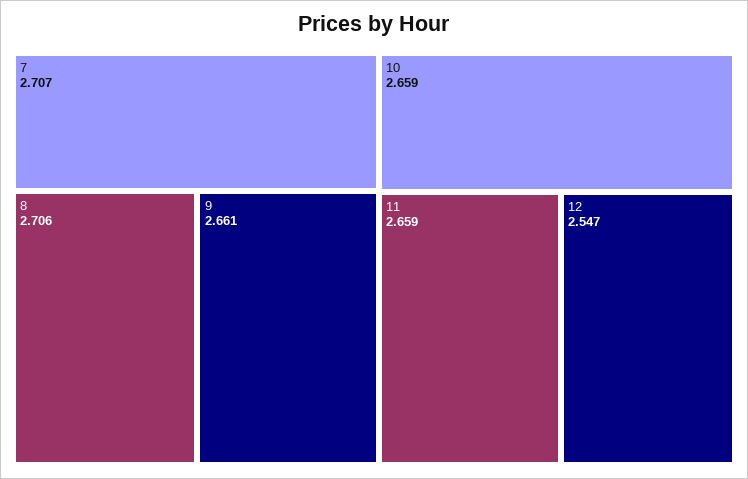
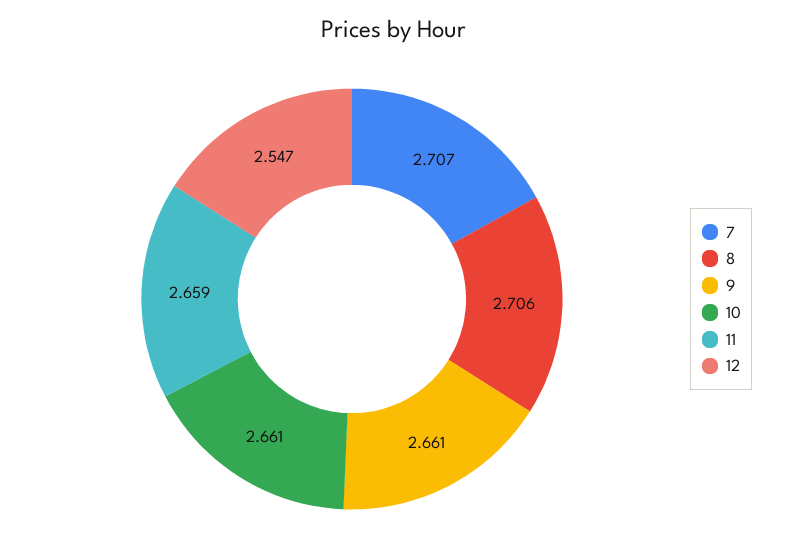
  {
    "7": 2.707,
    "8": 2.706,
    "9": 2.661,
-   "10": 2.659,
+   "10": 2.661,
    "11": 2.659,
    "12": 2.547
  }

